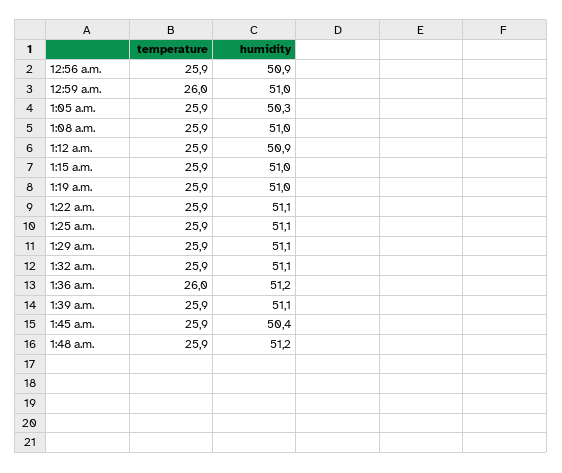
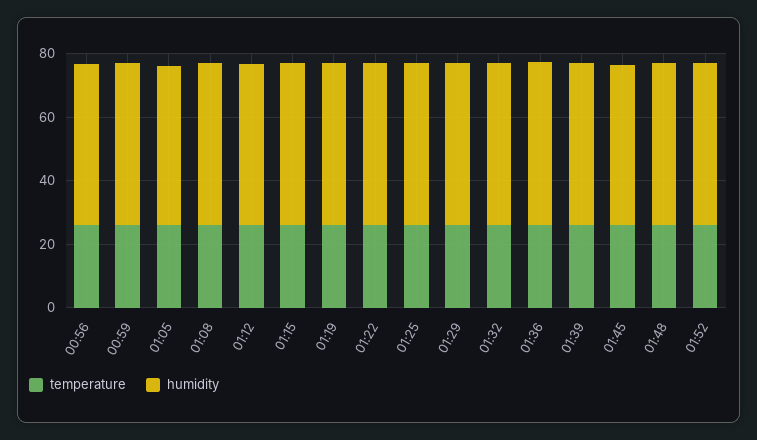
  {
    "temperature": {
      "12:56 a.m.": 25.9,
      "12:59 a.m.": 26,
      "1:05 a.m.": 25.9,
      "1:08 a.m.": 25.9,
      "1:12 a.m.": 25.9,
      "1:15 a.m.": 25.9,
      "1:19 a.m.": 25.9,
      "1:22 a.m.": 25.9,
      "1:25 a.m.": 25.9,
      "1:29 a.m.": 25.9,
      "1:32 a.m.": 25.9,
      "1:36 a.m.": 26,
      "1:39 a.m.": 25.9,
      "1:45 a.m.": 25.9,
-     "1:48 a.m.": 25.9
+     "1:48 a.m.": 25.9,
+     "01:52": 25
    },
    "humidity": {
      "12:56 a.m.": 50.9,
      "12:59 a.m.": 51,
      "1:05 a.m.": 50.3,
      "1:08 a.m.": 51,
      "1:12 a.m.": 50.9,
      "1:15 a.m.": 51,
      "1:19 a.m.": 51,
      "1:22 a.m.": 51.1,
      "1:25 a.m.": 51.1,
      "1:29 a.m.": 51.1,
      "1:32 a.m.": 51.1,
      "1:36 a.m.": 51.2,
      "1:39 a.m.": 51.1,
      "1:45 a.m.": 50.4,
-     "1:48 a.m.": 51.2
+     "1:48 a.m.": 51.2,
+     "01:52": 50
    }
  }

